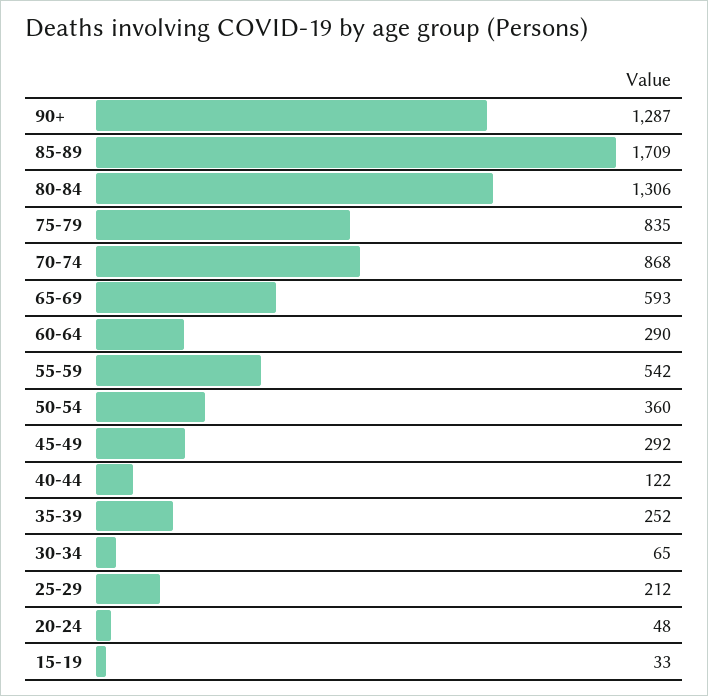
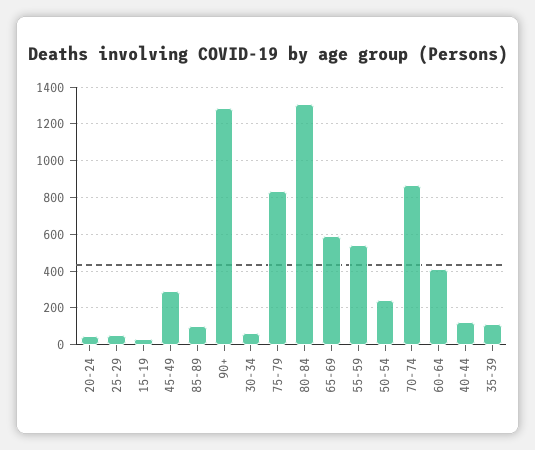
  {
    "90+": 1287,
-   "85-89": 1709,
+   "85-89": 100,
    "80-84": 1306,
    "75-79": 835,
    "70-74": 868,
    "65-69": 593,
-   "60-64": 290,
+   "60-64": 400,
    "55-59": 542,
-   "50-54": 360,
+   "50-54": 250,
    "45-49": 292,
    "40-44": 122,
-   "35-39": 252,
+   "35-39": 100,
    "30-34": 65,
-   "25-29": 212,
+   "25-29": 50,
    "20-24": 48,
    "15-19": 33
  }

